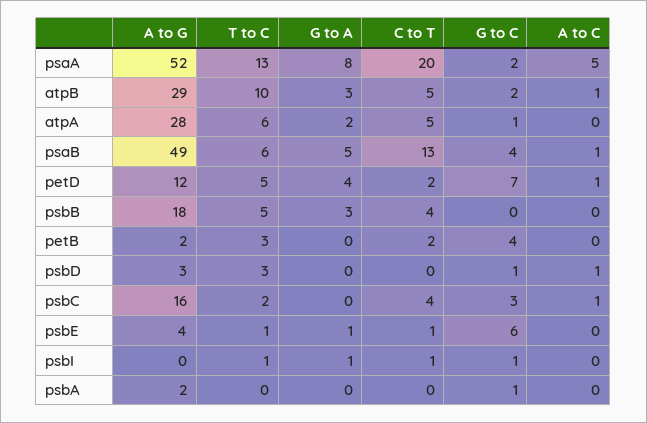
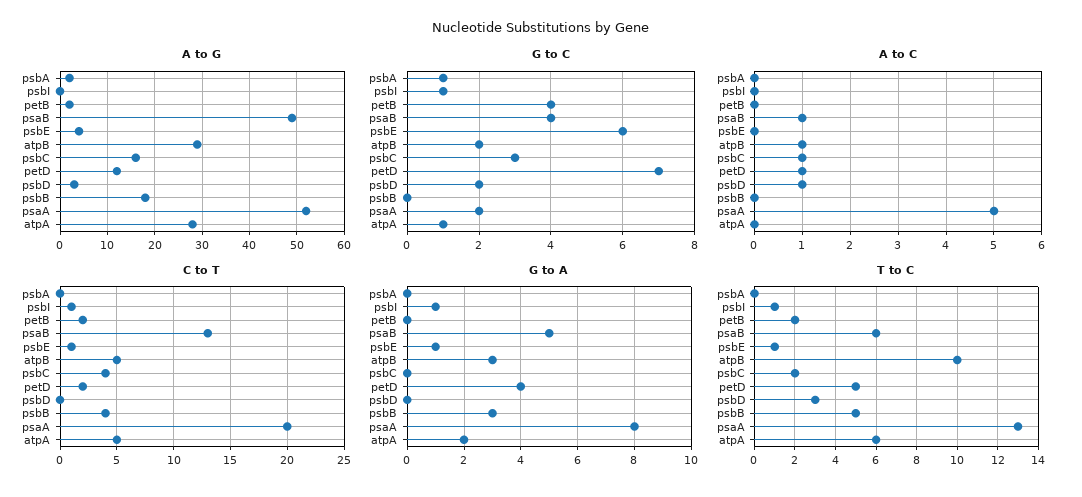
  {
    "A to G": {
      "psaA": 52,
      "atpB": 29,
      "atpA": 28,
      "psaB": 49,
      "petD": 12,
      "psbB": 18,
      "petB": 2,
      "psbD": 3,
      "psbC": 16,
      "psbE": 4,
      "psbI": 0,
      "psbA": 2
    },
    "T to C": {
      "psaA": 13,
      "atpB": 10,
      "atpA": 6,
      "psaB": 6,
      "petD": 5,
      "psbB": 5,
-     "petB": 3,
+     "petB": 2,
      "psbD": 3,
      "psbC": 2,
      "psbE": 1,
      "psbI": 1,
      "psbA": 0
    },
    "G to A": {
      "psaA": 8,
      "atpB": 3,
      "atpA": 2,
      "psaB": 5,
      "petD": 4,
      "psbB": 3,
      "petB": 0,
      "psbD": 0,
      "psbC": 0,
      "psbE": 1,
      "psbI": 1,
      "psbA": 0
    },
    "C to T": {
      "psaA": 20,
      "atpB": 5,
      "atpA": 5,
      "psaB": 13,
      "petD": 2,
      "psbB": 4,
      "petB": 2,
      "psbD": 0,
      "psbC": 4,
      "psbE": 1,
      "psbI": 1,
      "psbA": 0
    },
    "G to C": {
      "psaA": 2,
      "atpB": 2,
      "atpA": 1,
      "psaB": 4,
      "petD": 7,
      "psbB": 0,
      "petB": 4,
-     "psbD": 1,
+     "psbD": 2,
      "psbC": 3,
      "psbE": 6,
      "psbI": 1,
      "psbA": 1
    },
    "A to C": {
      "psaA": 5,
      "atpB": 1,
      "atpA": 0,
      "psaB": 1,
      "petD": 1,
      "psbB": 0,
      "petB": 0,
      "psbD": 1,
      "psbC": 1,
      "psbE": 0,
      "psbI": 0,
      "psbA": 0
    }
  }

